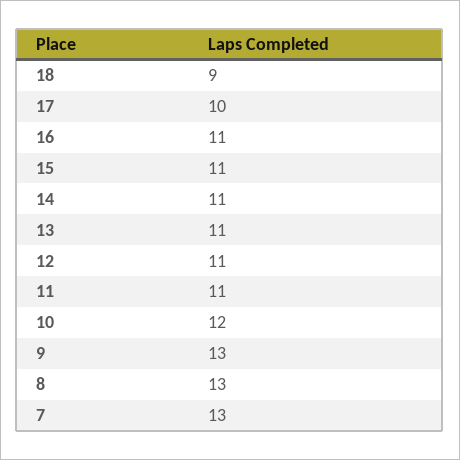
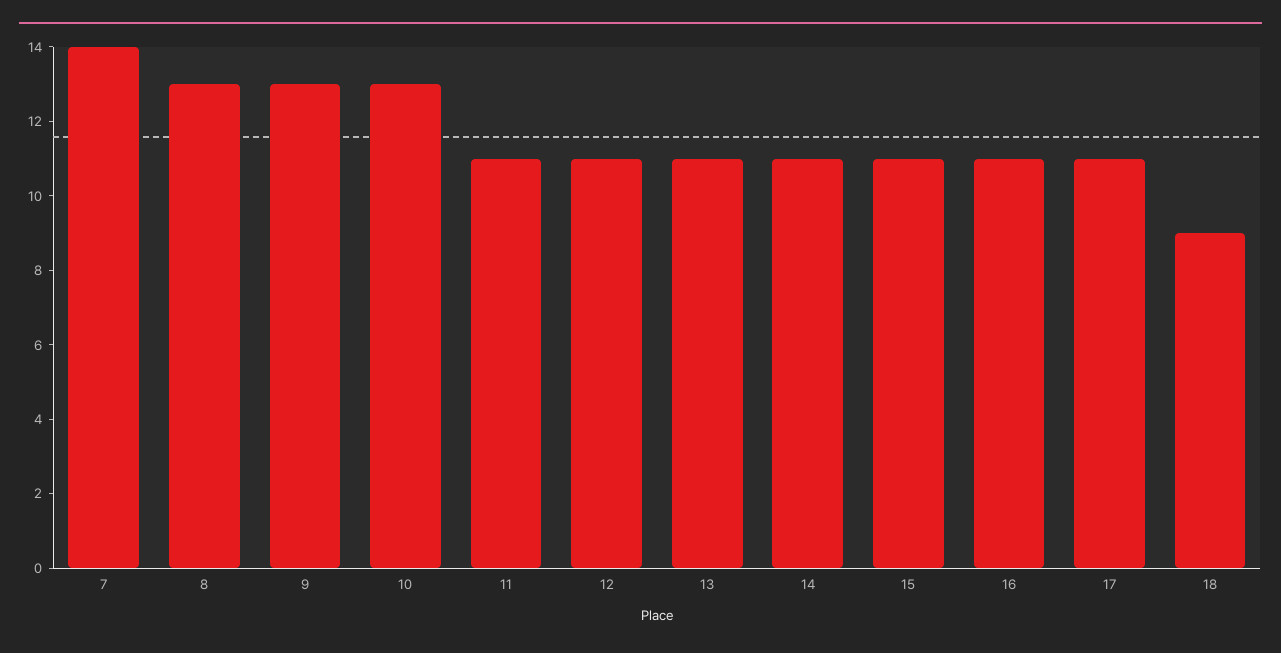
  {
    "18": 9,
-   "17": 10,
+   "17": 11,
    "16": 11,
    "15": 11,
    "14": 11,
    "13": 11,
    "12": 11,
    "11": 11,
-   "10": 12,
+   "10": 13,
    "9": 13,
    "8": 13,
-   "7": 13
+   "7": 14
  }

